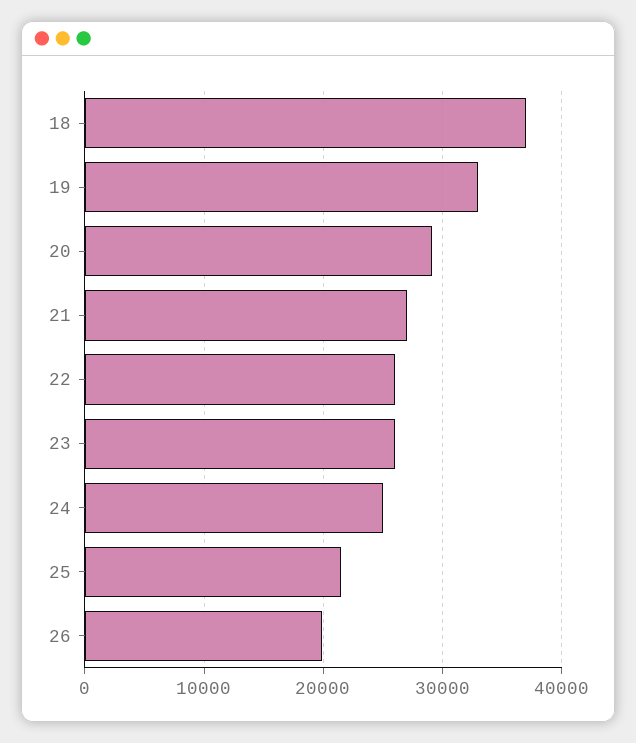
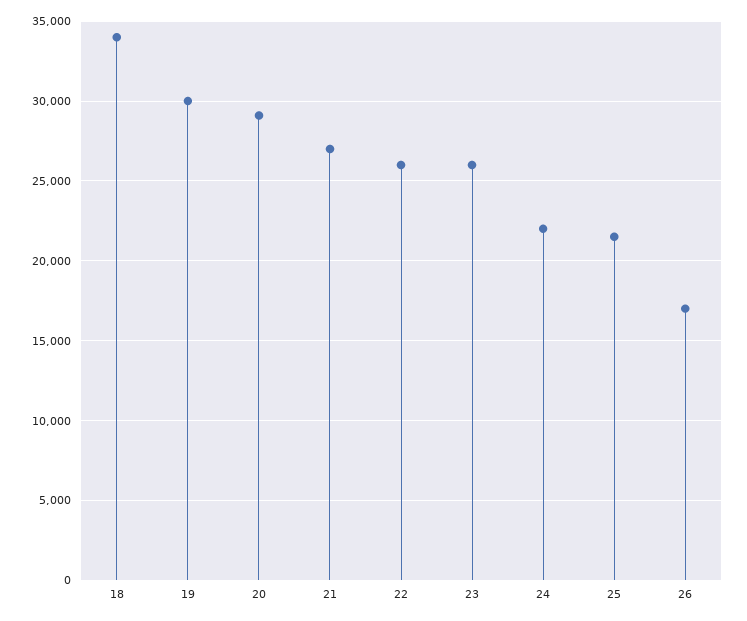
  {
-   "18": 37000,
+   "18": 34000,
-   "19": 33000,
+   "19": 30000,
    "20": 29000,
    "21": 27000,
    "22": 26000,
    "23": 26000,
-   "24": 25000,
+   "24": 22000,
    "25": 21500,
-   "26": 20000
+   "26": 17000
  }

